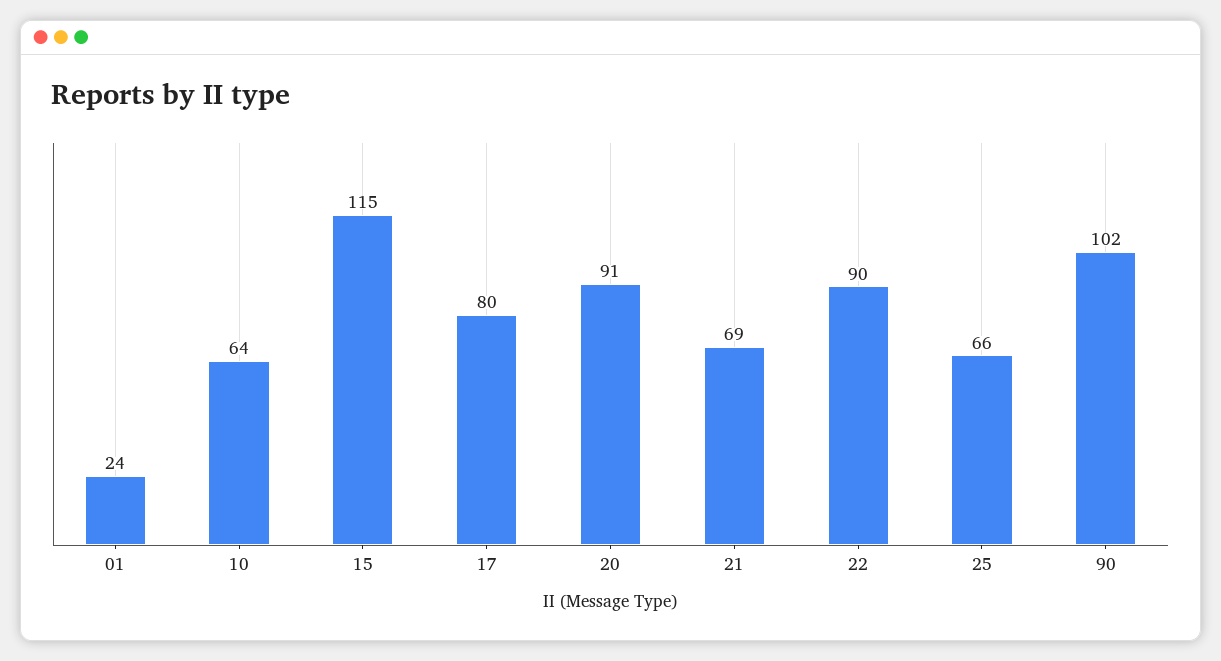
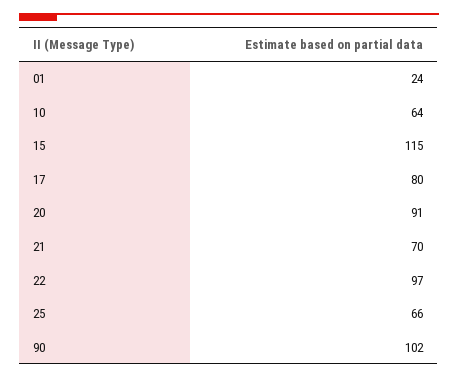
  {
    "01": 24,
    "10": 64,
    "15": 115,
    "17": 80,
    "20": 91,
-   "21": 69,
+   "21": 70,
-   "22": 90,
+   "22": 97,
    "25": 66,
    "90": 102
  }

